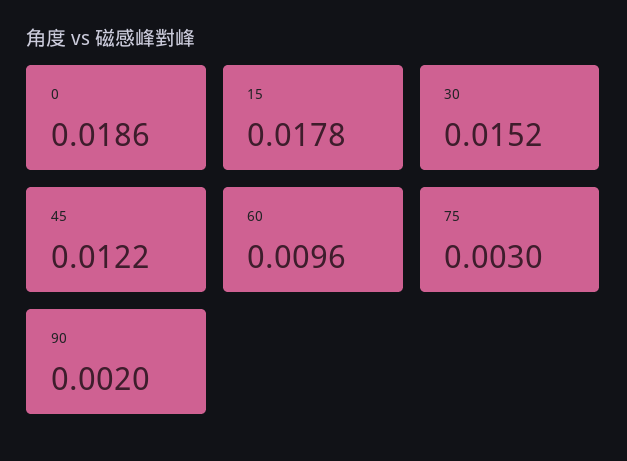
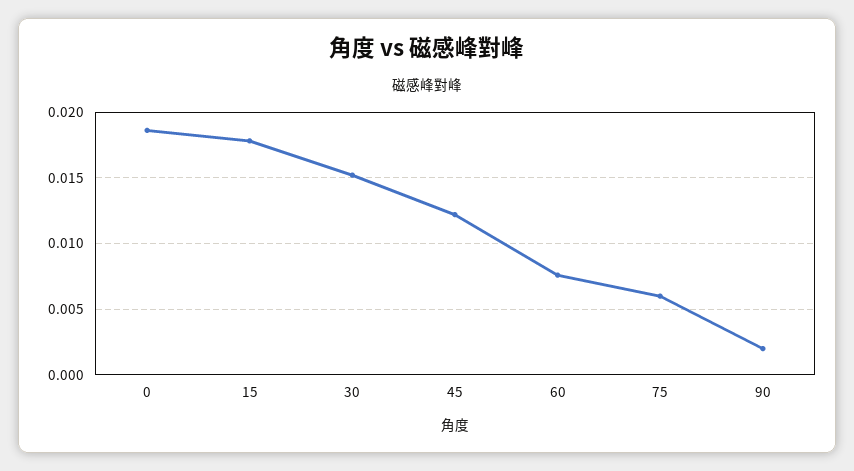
  {
    "0": 0.0186,
    "15": 0.0178,
    "30": 0.0152,
    "45": 0.0122,
-   "60": 0.0096,
+   "60": 0.0075,
-   "75": 0.003,
+   "75": 0.006,
    "90": 0.002
  }

